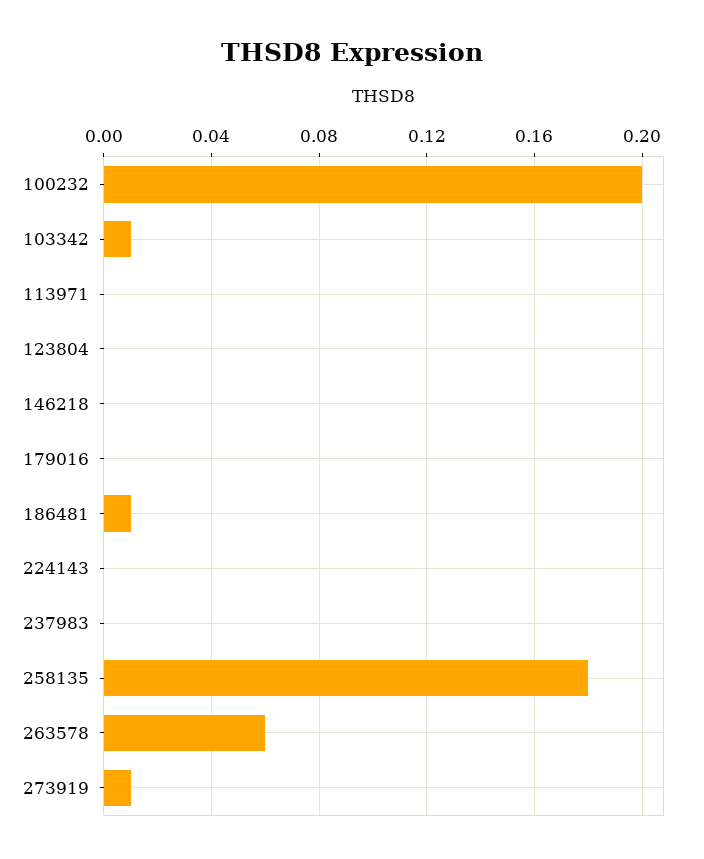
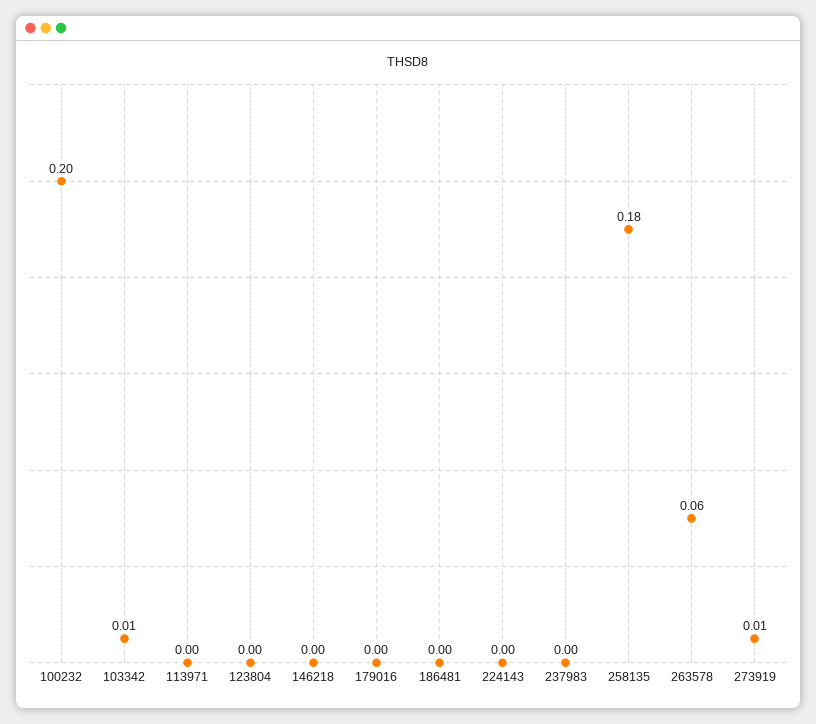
  {
    "100232": 0.2,
    "103342": 0.01,
    "113971": 0,
    "123804": 0,
    "146218": 0,
    "179016": 0,
-   "186481": 0.01,
+   "186481": 0,
    "224143": 0,
    "237983": 0,
    "258135": 0.18,
    "263578": 0.06,
    "273919": 0.01
  }

